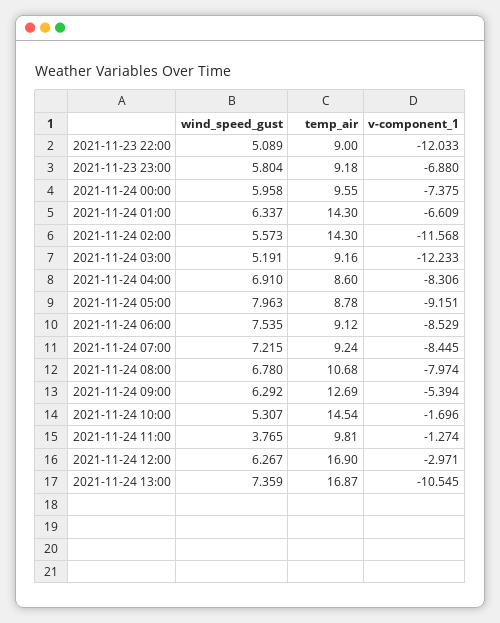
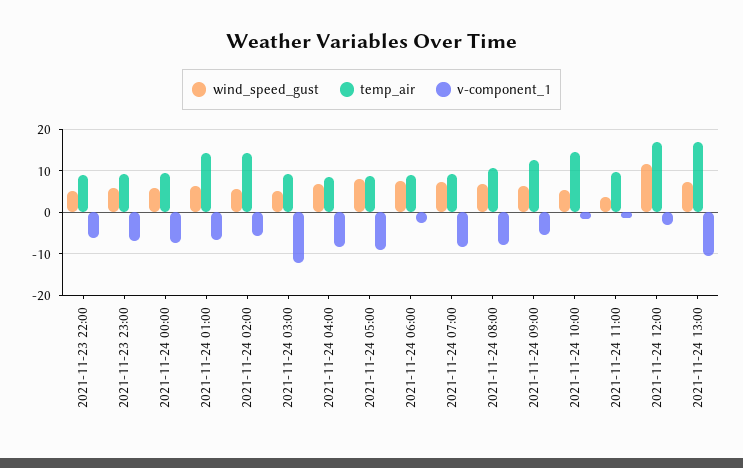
  {
    "wind_speed_gust": {
      "2021-11-23 22:00": 5.089,
      "2021-11-23 23:00": 5.804,
      "2021-11-24 00:00": 5.958,
      "2021-11-24 01:00": 6.337,
      "2021-11-24 02:00": 5.573,
      "2021-11-24 03:00": 5.191,
      "2021-11-24 04:00": 6.91,
      "2021-11-24 05:00": 7.963,
      "2021-11-24 06:00": 7.535,
      "2021-11-24 07:00": 7.215,
      "2021-11-24 08:00": 6.78,
      "2021-11-24 09:00": 6.292,
      "2021-11-24 10:00": 5.307,
      "2021-11-24 11:00": 3.765,
-     "2021-11-24 12:00": 6.267,
+     "2021-11-24 12:00": 12,
      "2021-11-24 13:00": 7.359
    },
    "temp_air": {
      "2021-11-23 22:00": 9,
      "2021-11-23 23:00": 9.18,
      "2021-11-24 00:00": 9.55,
      "2021-11-24 01:00": 14.3,
      "2021-11-24 02:00": 14.3,
      "2021-11-24 03:00": 9.16,
      "2021-11-24 04:00": 8.6,
      "2021-11-24 05:00": 8.78,
      "2021-11-24 06:00": 9.12,
      "2021-11-24 07:00": 9.24,
      "2021-11-24 08:00": 10.68,
      "2021-11-24 09:00": 12.69,
      "2021-11-24 10:00": 14.54,
      "2021-11-24 11:00": 9.81,
      "2021-11-24 12:00": 16.9,
      "2021-11-24 13:00": 16.87
    },
    "v-component_1": {
-     "2021-11-23 22:00": -12.033,
+     "2021-11-23 22:00": -6,
      "2021-11-23 23:00": -6.88,
      "2021-11-24 00:00": -7.375,
      "2021-11-24 01:00": -6.609,
-     "2021-11-24 02:00": -11.568,
+     "2021-11-24 02:00": -6,
      "2021-11-24 03:00": -12.233,
      "2021-11-24 04:00": -8.306,
      "2021-11-24 05:00": -9.151,
-     "2021-11-24 06:00": -8.529,
+     "2021-11-24 06:00": -2,
      "2021-11-24 07:00": -8.445,
      "2021-11-24 08:00": -7.974,
      "2021-11-24 09:00": -5.394,
      "2021-11-24 10:00": -1.696,
      "2021-11-24 11:00": -1.274,
      "2021-11-24 12:00": -2.971,
      "2021-11-24 13:00": -10.545
    }
  }

